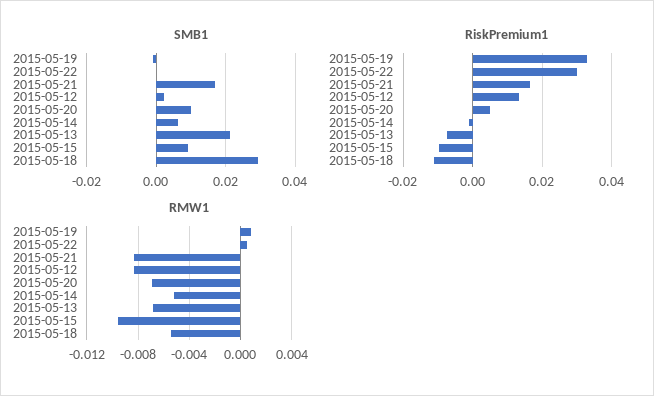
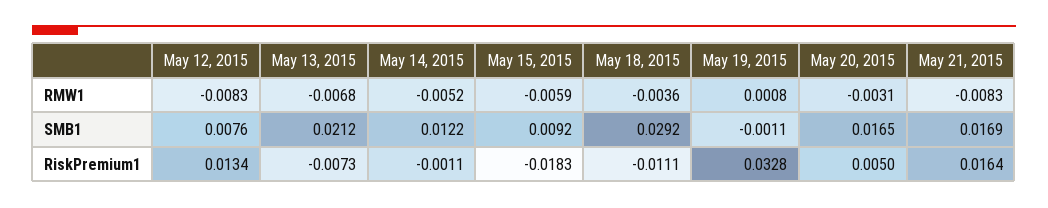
  {
    "SMB1": {
      "2015-05-19": -0.0011,
-     "2015-05-22": 0,
      "2015-05-21": 0.0169,
-     "2015-05-12": 0.002,
+     "2015-05-12": 0.0076,
-     "2015-05-20": 0.01,
+     "2015-05-20": 0.0165,
-     "2015-05-14": 0.006,
+     "2015-05-14": 0.0122,
      "2015-05-13": 0.0212,
      "2015-05-15": 0.0092,
      "2015-05-18": 0.0292
    },
    "RiskPremium1": {
      "2015-05-19": 0.0328,
-     "2015-05-22": 0.03,
      "2015-05-21": 0.0164,
      "2015-05-12": 0.0134,
      "2015-05-20": 0.005,
      "2015-05-14": -0.0011,
      "2015-05-13": -0.0073,
-     "2015-05-15": -0.01,
+     "2015-05-15": -0.0183,
      "2015-05-18": -0.0111
    },
    "RMW1": {
      "2015-05-19": 0.0008,
-     "2015-05-22": 0.0005,
      "2015-05-21": -0.0083,
      "2015-05-12": -0.0083,
-     "2015-05-20": -0.007,
+     "2015-05-20": -0.0031,
      "2015-05-14": -0.0052,
      "2015-05-13": -0.0068,
-     "2015-05-15": -0.0095,
+     "2015-05-15": -0.0059,
-     "2015-05-18": -0.0055
+     "2015-05-18": -0.0036
    }
  }

